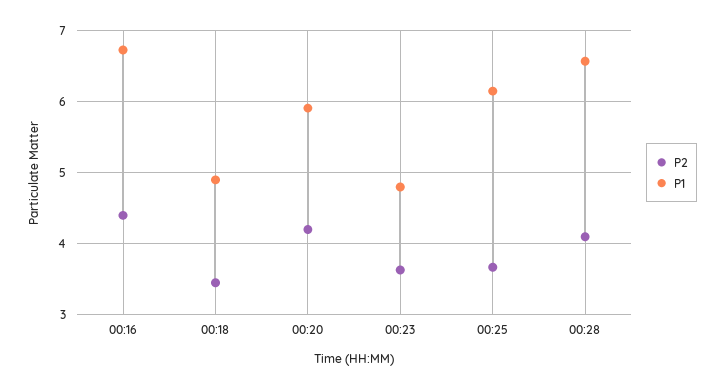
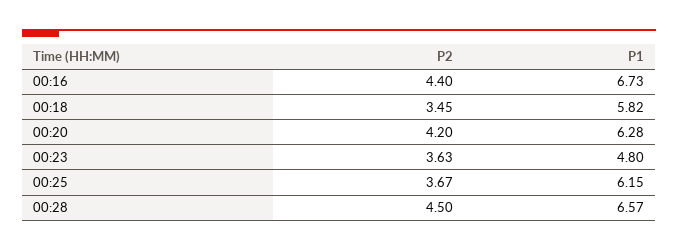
  {
    "P2": {
      "00:16": 4.4,
      "00:18": 3.45,
      "00:20": 4.2,
      "00:23": 3.63,
      "00:25": 3.67,
-     "00:28": 4.1
+     "00:28": 4.5
    },
    "P1": {
      "00:16": 6.73,
-     "00:18": 4.9,
+     "00:18": 5.82,
-     "00:20": 5.9,
+     "00:20": 6.28,
      "00:23": 4.8,
      "00:25": 6.15,
      "00:28": 6.57
    }
  }

